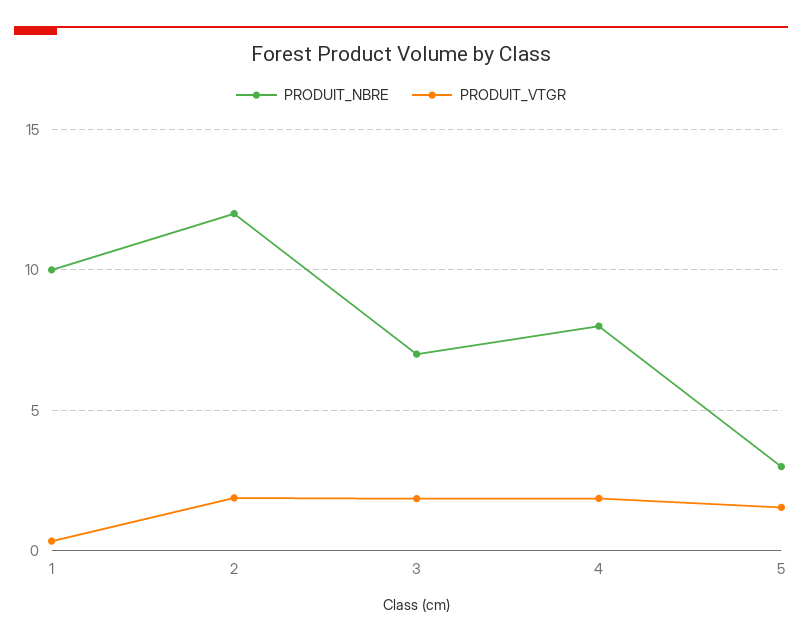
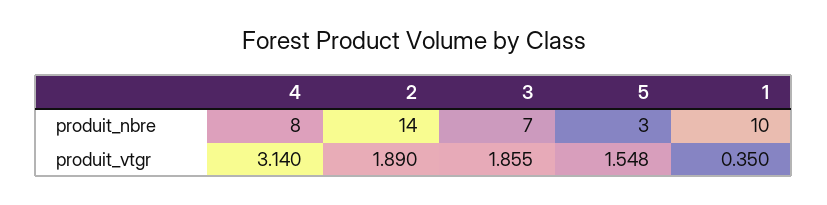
  {
    "PRODUIT_NBRE": {
      "1": 10,
-     "2": 12,
+     "2": 14,
      "3": 7,
      "4": 8,
      "5": 3
    },
    "PRODUIT_VTGR": {
      "1": 0.35,
      "2": 1.89,
      "3": 1.855,
-     "4": 2,
+     "4": 3.14,
      "5": 1.548
    }
  }

